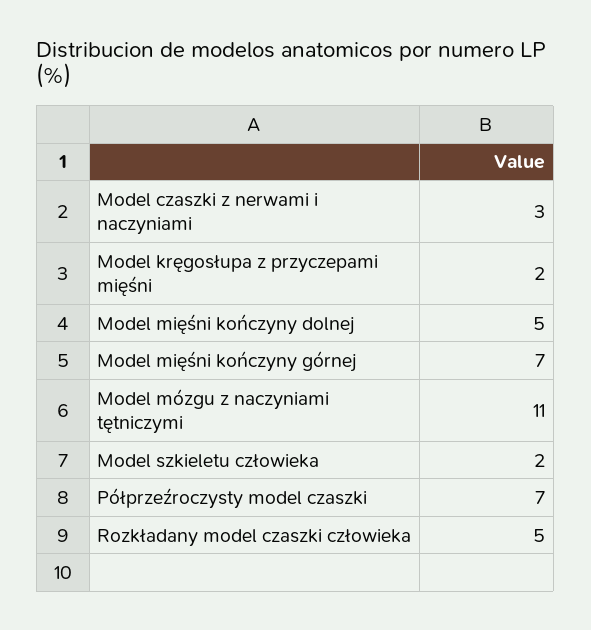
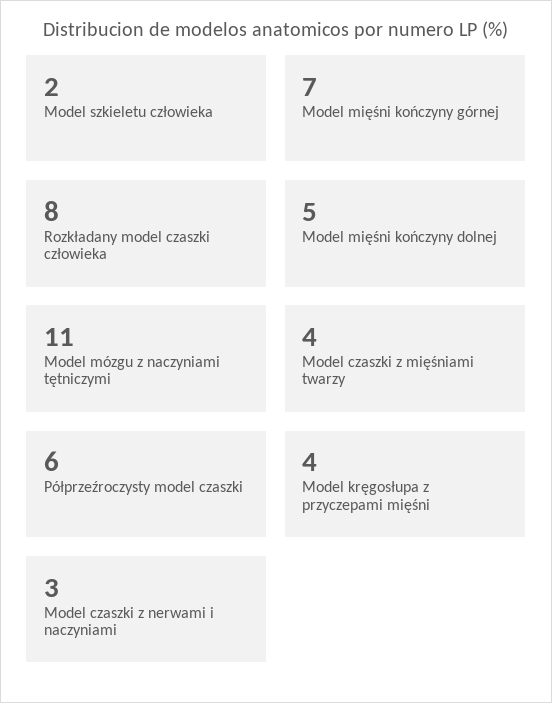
  {
    "Model czaszki z nerwami i naczyniami": 3,
-   "Model kręgosłupa z przyczepami mięśni": 2,
+   "Model kręgosłupa z przyczepami mięśni": 4,
    "Model mięśni kończyny dolnej": 5,
    "Model mięśni kończyny górnej": 7,
    "Model mózgu z naczyniami tętniczymi": 11,
    "Model szkieletu człowieka": 2,
-   "Półprzeźroczysty model czaszki": 7,
+   "Półprzeźroczysty model czaszki": 6,
-   "Rozkładany model czaszki człowieka": 5
+   "Rozkładany model czaszki człowieka": 8,
+   "Model czaszki z mięśniami twarzy": 4
  }

